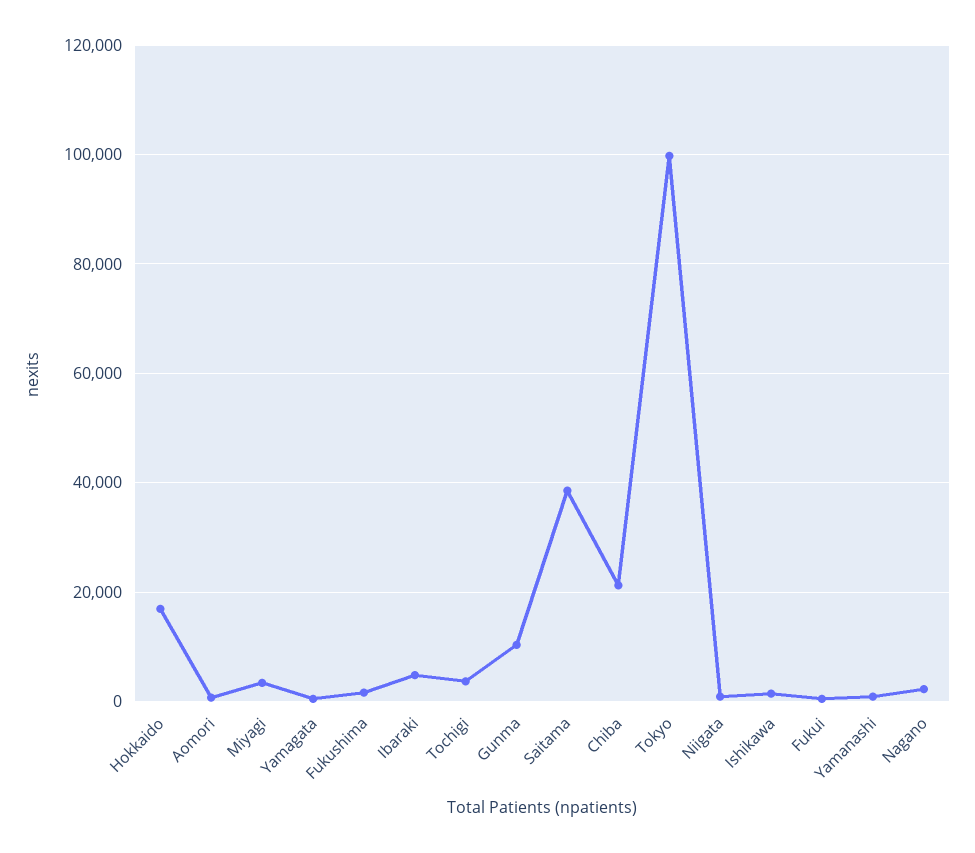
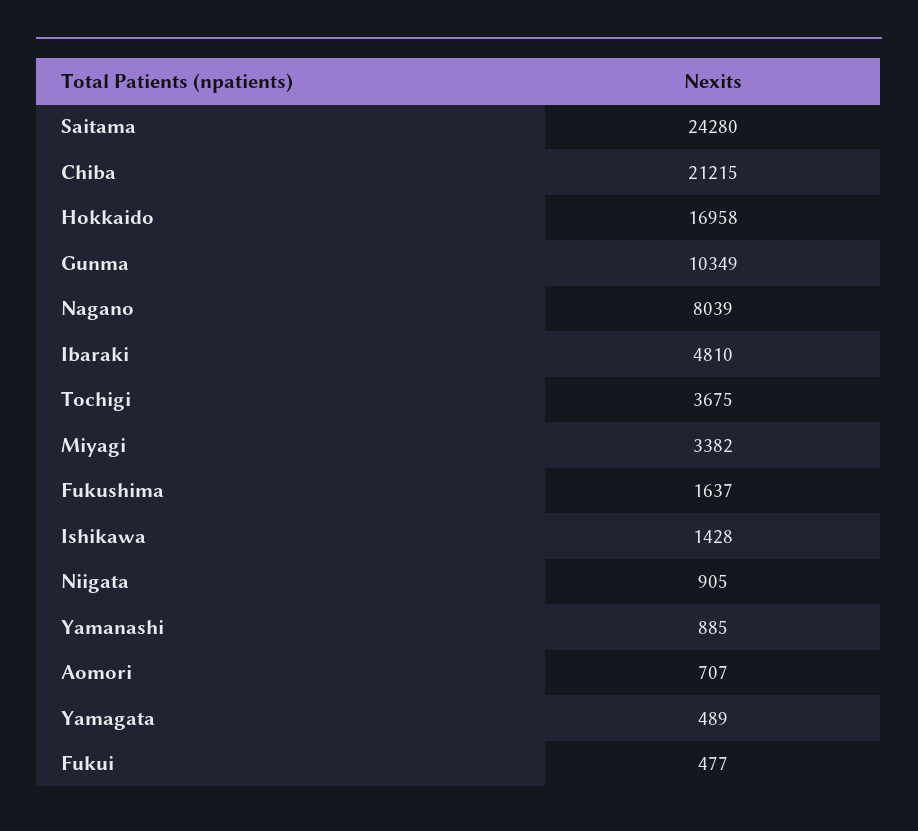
  {
    "Hokkaido": 16958,
    "Aomori": 707,
    "Miyagi": 3382,
    "Yamagata": 489,
    "Fukushima": 1637,
    "Ibaraki": 4810,
    "Tochigi": 3675,
    "Gunma": 10349,
-   "Saitama": 38000,
+   "Saitama": 24280,
    "Chiba": 21215,
-   "Tokyo": 100000,
    "Niigata": 905,
    "Ishikawa": 1428,
    "Fukui": 477,
    "Yamanashi": 885,
-   "Nagano": 2000
+   "Nagano": 8039
  }

